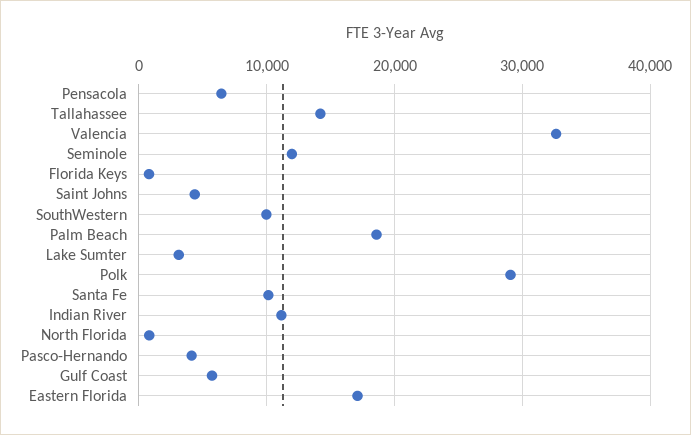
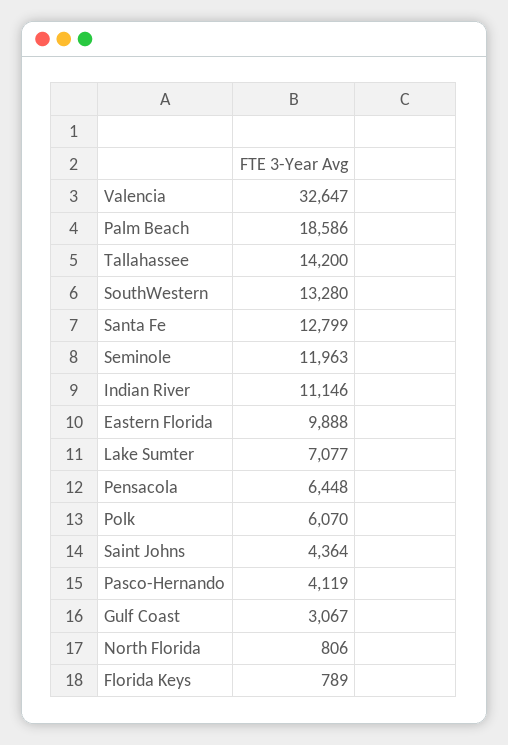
  {
    "Pensacola": 6448,
    "Tallahassee": 14200,
    "Valencia": 32647,
    "Seminole": 11963,
    "Florida Keys": 789,
    "Saint Johns": 4364,
-   "SouthWestern": 10000,
+   "SouthWestern": 13280,
    "Palm Beach": 18586,
-   "Lake Sumter": 3000,
+   "Lake Sumter": 7077,
-   "Polk": 29000,
+   "Polk": 6070,
-   "Santa Fe": 10000,
+   "Santa Fe": 12799,
    "Indian River": 11146,
    "North Florida": 806,
    "Pasco-Hernando": 4119,
-   "Gulf Coast": 6000,
+   "Gulf Coast": 3067,
-   "Eastern Florida": 17000
+   "Eastern Florida": 9888
  }

